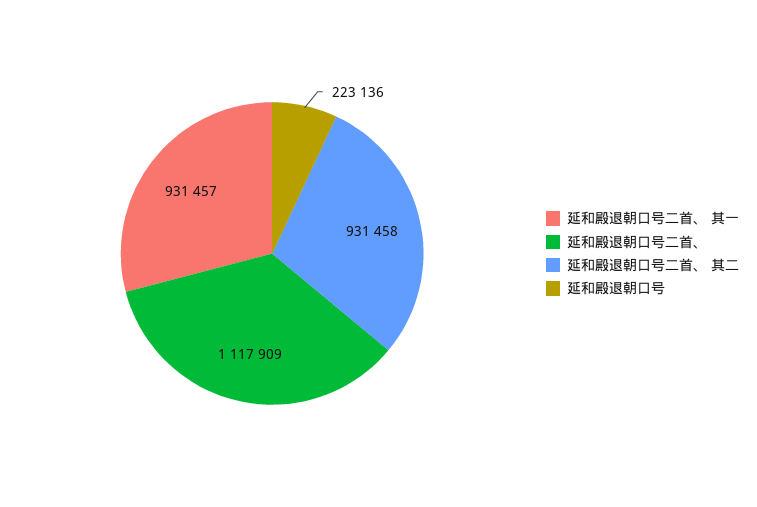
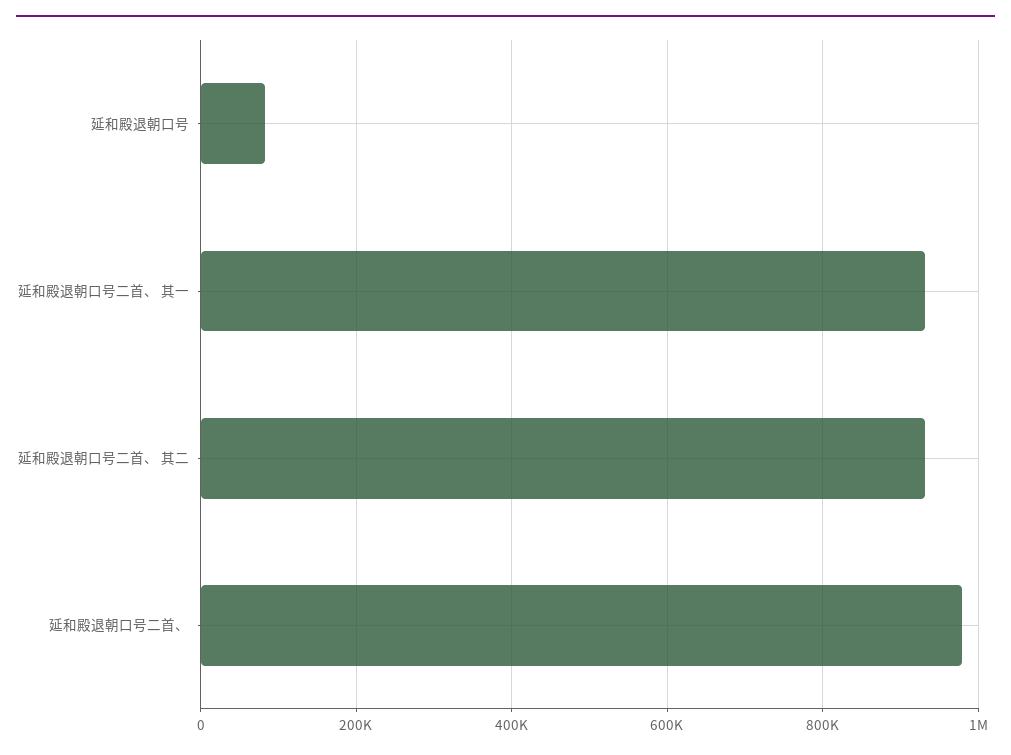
  {
    "延和殿退朝口号二首、 其一": 931457,
-   "延和殿退朝口号二首、": 1117909,
+   "延和殿退朝口号二首、": 980000,
    "延和殿退朝口号二首、 其二": 931458,
-   "延和殿退朝口号": 223136
+   "延和殿退朝口号": 80000
  }

